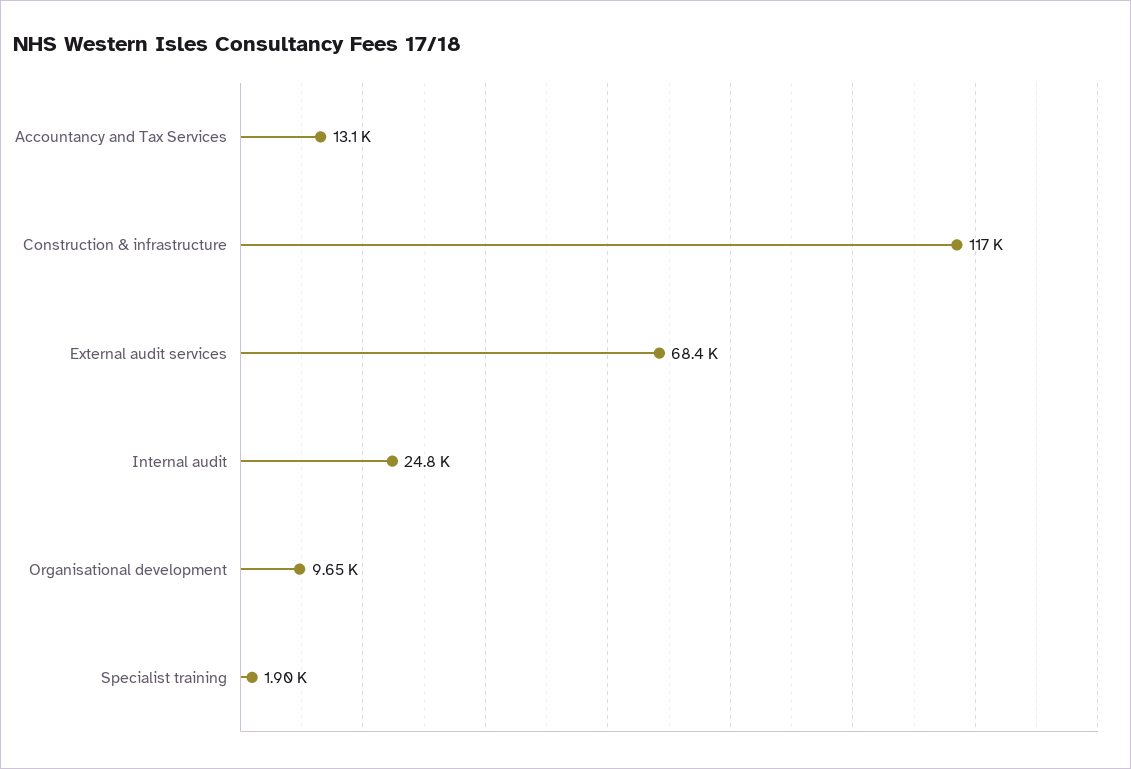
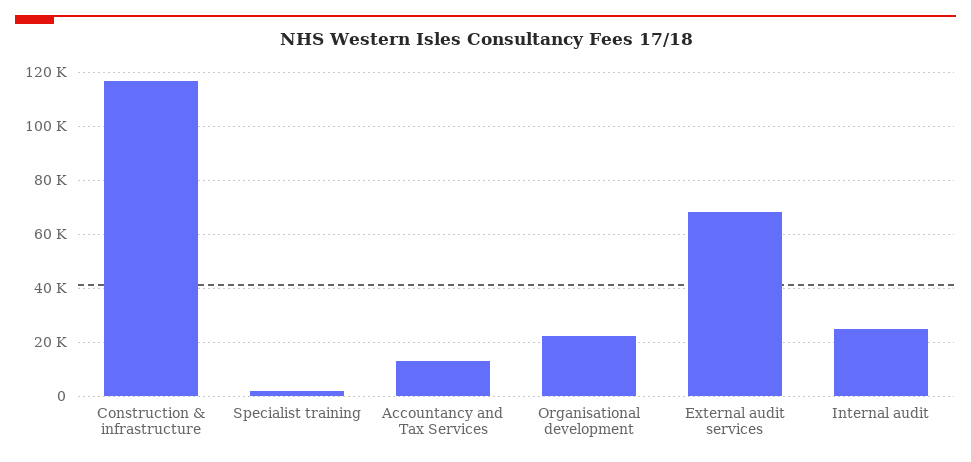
  {
    "Accountancy and Tax Services": 13100,
    "Construction & infrastructure": 117000,
    "External audit services": 68400,
    "Internal audit": 24800,
-   "Organisational development": 9650,
+   "Organisational development": 22500,
    "Specialist training": 1900
  }

